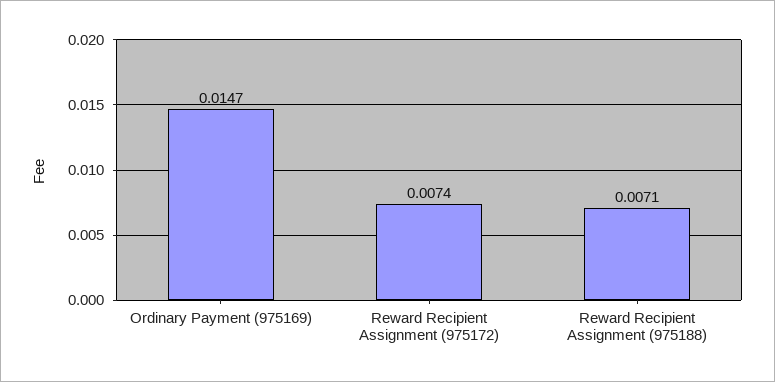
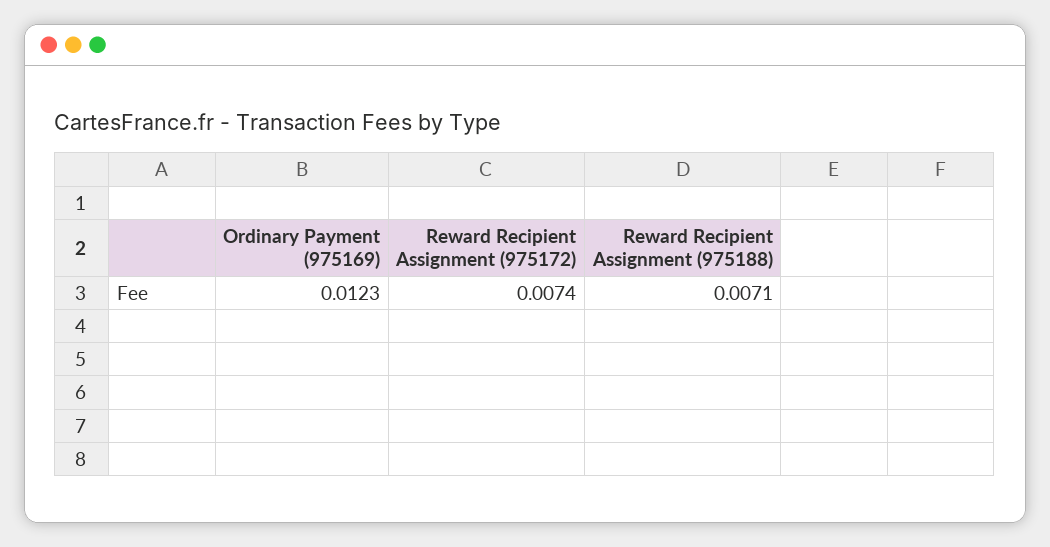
  {
-   "Ordinary Payment (975169)": 0.0147,
+   "Ordinary Payment (975169)": 0.0123,
    "Reward Recipient Assignment (975172)": 0.0074,
    "Reward Recipient Assignment (975188)": 0.0071
  }

